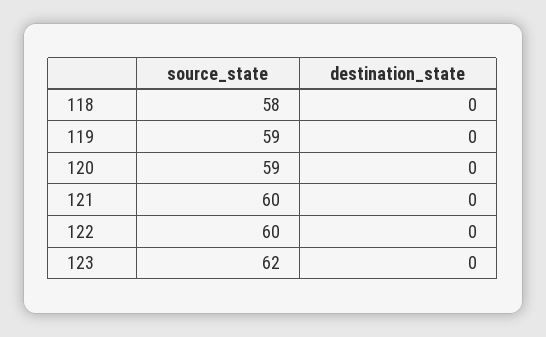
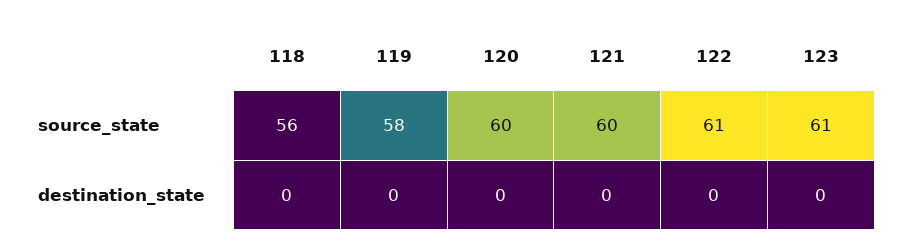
  {
    "source_state": {
-     "118": 58,
+     "118": 56,
-     "119": 59,
+     "119": 58,
-     "120": 59,
+     "120": 60,
      "121": 60,
-     "122": 60,
+     "122": 61,
-     "123": 62
+     "123": 61
    },
    "destination_state": {
      "118": 0,
      "119": 0,
      "120": 0,
      "121": 0,
      "122": 0,
      "123": 0
    }
  }

